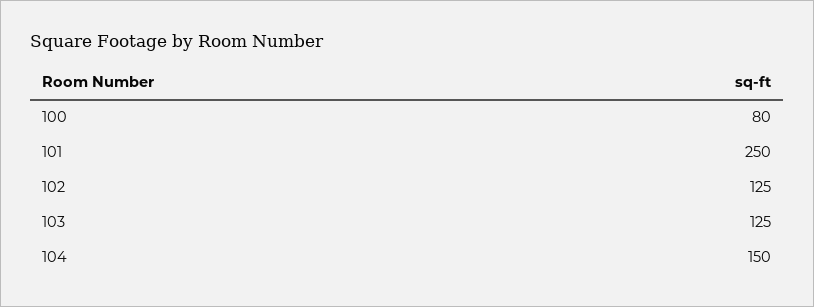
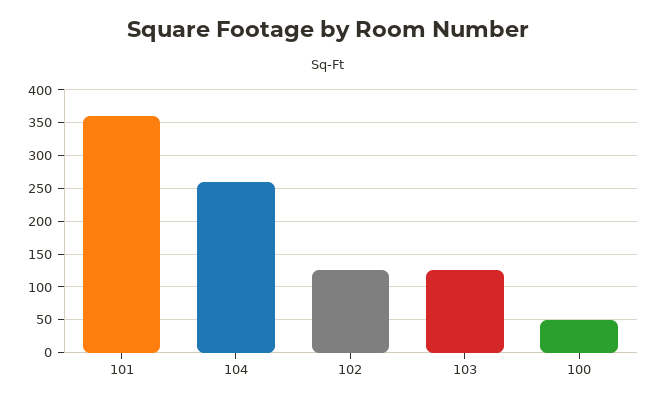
  {
-   "100": 80,
+   "100": 50,
-   "101": 250,
+   "101": 360,
    "102": 125,
    "103": 125,
-   "104": 150
+   "104": 260
  }

